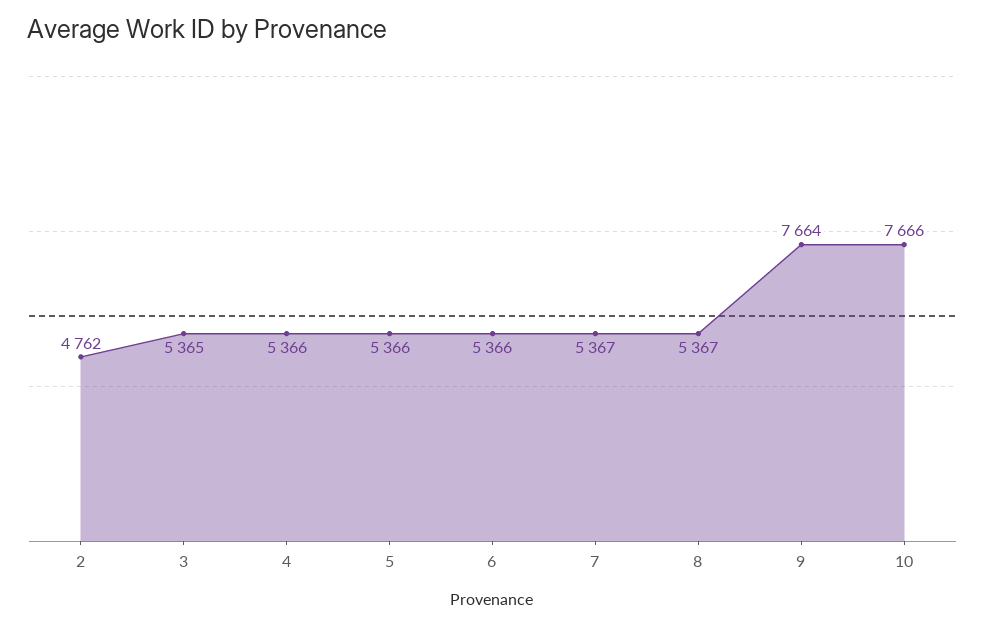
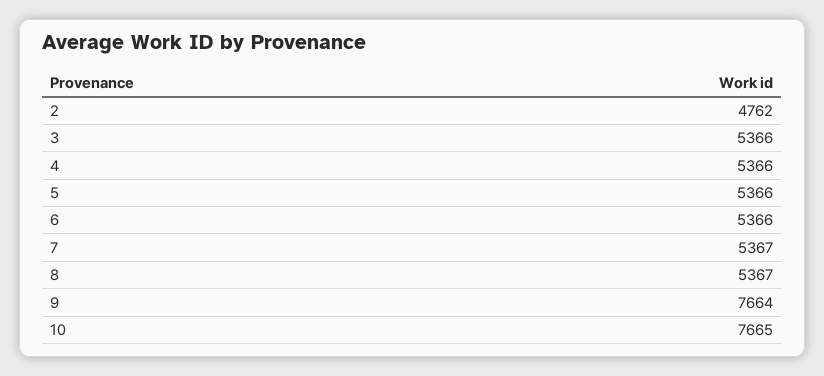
  {
    "2": 4762,
-   "3": 5365,
+   "3": 5366,
    "4": 5366,
    "5": 5366,
    "6": 5366,
    "7": 5367,
    "8": 5367,
    "9": 7664,
-   "10": 7666
+   "10": 7665
  }

